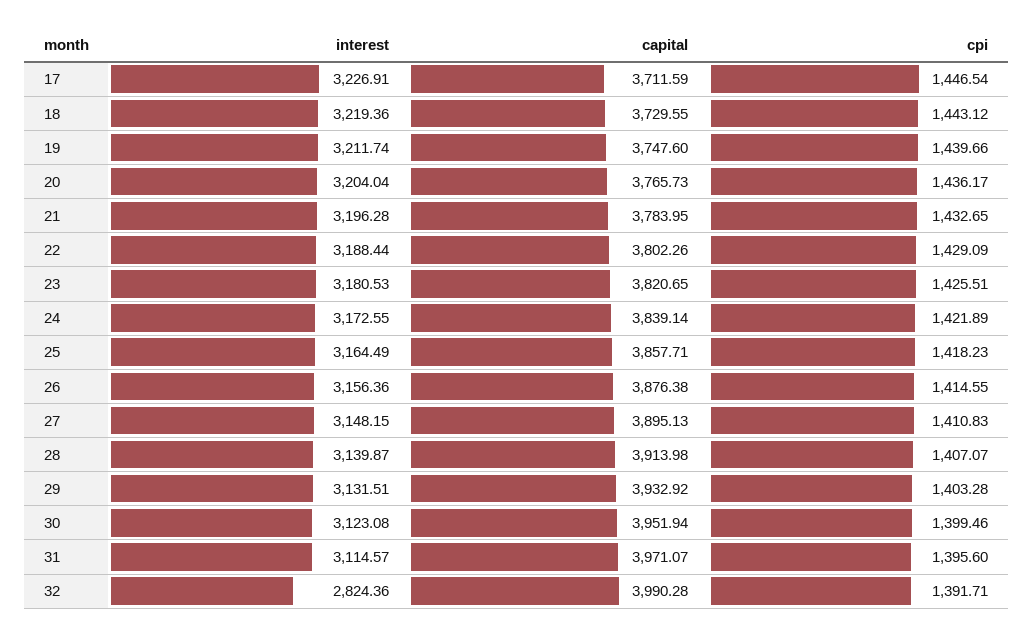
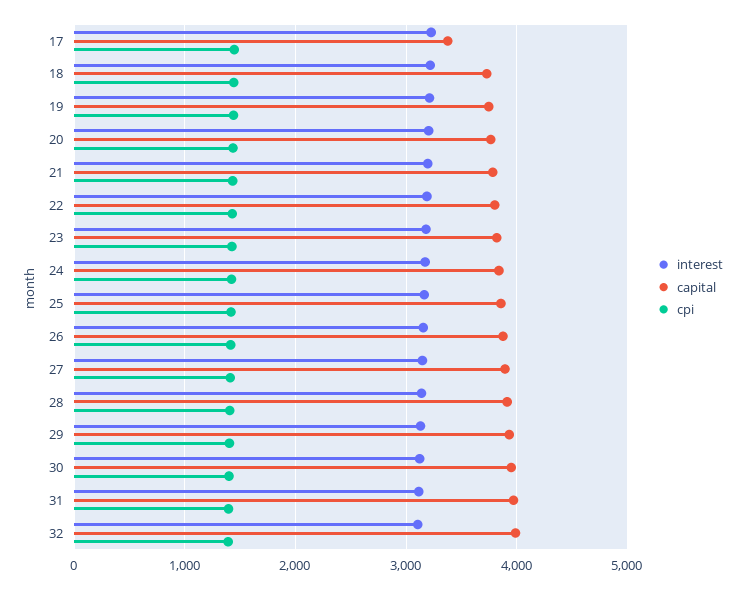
  {
    "interest": {
      "17": 3226.91,
      "18": 3219.36,
      "19": 3211.74,
      "20": 3204.04,
      "21": 3196.28,
      "22": 3188.44,
      "23": 3180.53,
      "24": 3172.55,
      "25": 3164.49,
      "26": 3156.36,
      "27": 3148.15,
      "28": 3139.87,
      "29": 3131.51,
      "30": 3123.08,
      "31": 3114.57,
-     "32": 2824.36
+     "32": 3100
    },
    "capital": {
-     "17": 3711.59,
+     "17": 3400,
      "18": 3729.55,
      "19": 3747.6,
      "20": 3765.73,
      "21": 3783.95,
      "22": 3802.26,
      "23": 3820.65,
      "24": 3839.14,
      "25": 3857.71,
      "26": 3876.38,
      "27": 3895.13,
      "28": 3913.98,
      "29": 3932.92,
      "30": 3951.94,
      "31": 3971.07,
      "32": 3990.28
    },
    "cpi": {
      "17": 1446.54,
      "18": 1443.12,
      "19": 1439.66,
      "20": 1436.17,
      "21": 1432.65,
      "22": 1429.09,
      "23": 1425.51,
      "24": 1421.89,
      "25": 1418.23,
      "26": 1414.55,
      "27": 1410.83,
      "28": 1407.07,
      "29": 1403.28,
      "30": 1399.46,
      "31": 1395.6,
      "32": 1391.71
    }
  }

